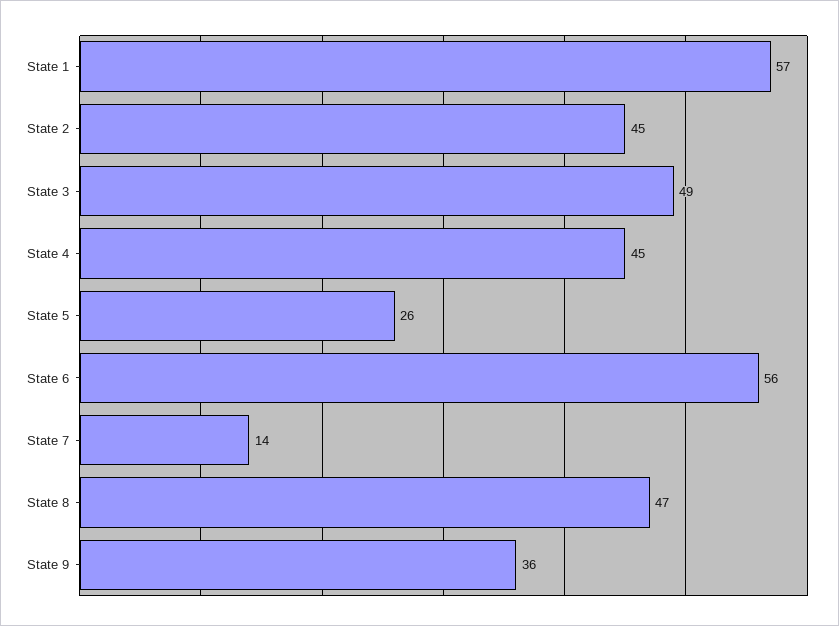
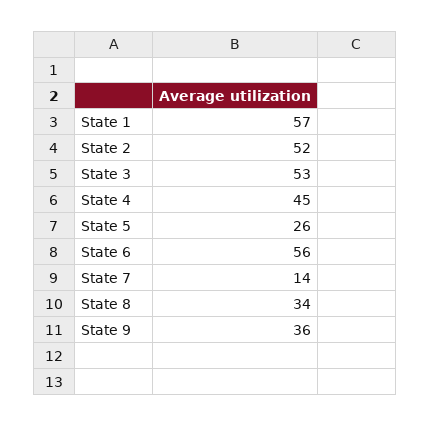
  {
    "State 1": 57,
-   "State 2": 45,
+   "State 2": 52,
-   "State 3": 49,
+   "State 3": 53,
    "State 4": 45,
    "State 5": 26,
    "State 6": 56,
    "State 7": 14,
-   "State 8": 47,
+   "State 8": 34,
    "State 9": 36
  }

